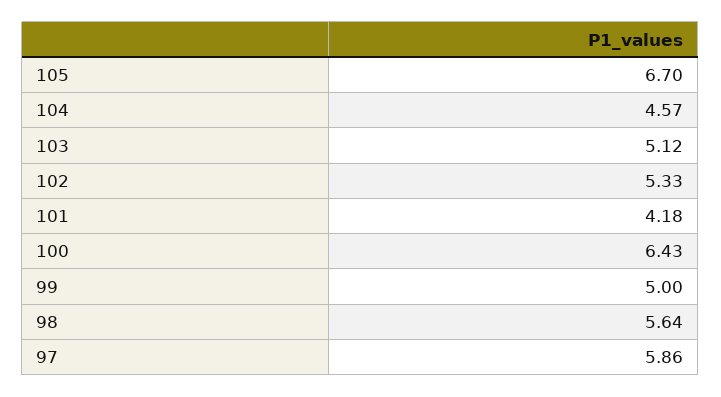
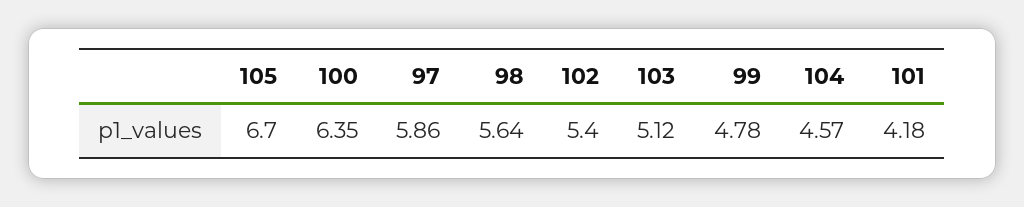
  {
    "105": 6.7,
    "104": 4.57,
    "103": 5.12,
-   "102": 5.33,
+   "102": 5.4,
    "101": 4.18,
-   "100": 6.43,
+   "100": 6.35,
-   "99": 5,
+   "99": 4.78,
    "98": 5.64,
    "97": 5.86
  }

